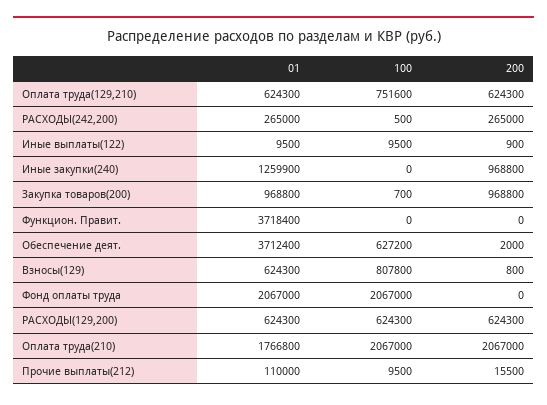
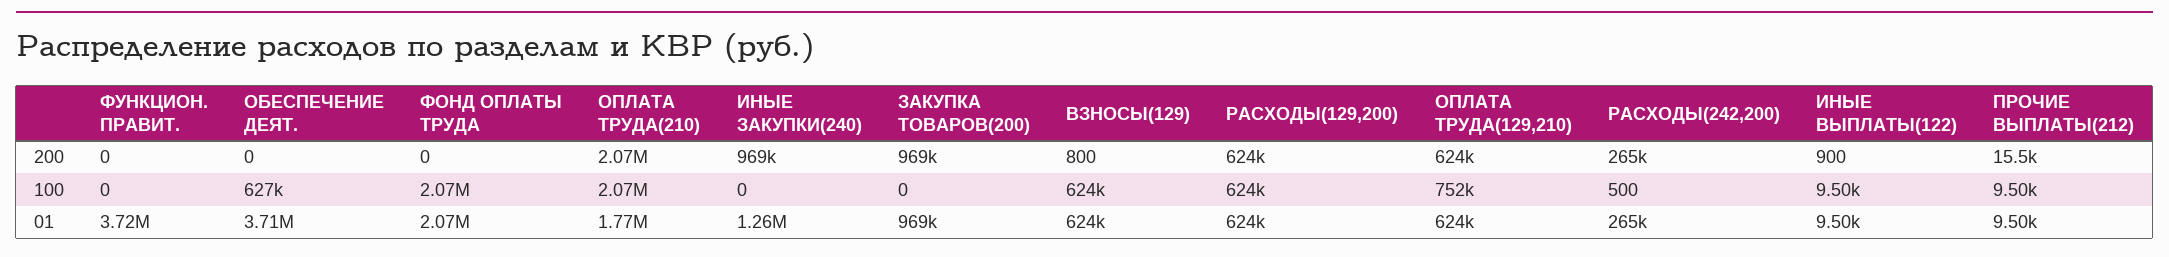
  {
    "01": {
      "Оплата труда(129,210)": 624300,
      "РАСХОДЫ(242,200)": 265000,
      "Иные выплаты(122)": 9500,
      "Иные закупки(240)": 1259900,
      "Закупка товаров(200)": 968800,
      "Функцион. Правит.": 3718400,
      "Обеспечение деят.": 3712400,
      "Взносы(129)": 624300,
      "Фонд оплаты труда": 2067000,
      "РАСХОДЫ(129,200)": 624300,
      "Оплата труда(210)": 1766800,
-     "Прочие выплаты(212)": 110000
+     "Прочие выплаты(212)": 9500
    },
    "100": {
      "Оплата труда(129,210)": 751600,
      "РАСХОДЫ(242,200)": 500,
      "Иные выплаты(122)": 9500,
      "Иные закупки(240)": 0,
-     "Закупка товаров(200)": 700,
+     "Закупка товаров(200)": 0,
      "Функцион. Правит.": 0,
      "Обеспечение деят.": 627200,
-     "Взносы(129)": 807800,
+     "Взносы(129)": 624000,
      "Фонд оплаты труда": 2067000,
      "РАСХОДЫ(129,200)": 624300,
      "Оплата труда(210)": 2067000,
      "Прочие выплаты(212)": 9500
    },
    "200": {
      "Оплата труда(129,210)": 624300,
      "РАСХОДЫ(242,200)": 265000,
      "Иные выплаты(122)": 900,
      "Иные закупки(240)": 968800,
      "Закупка товаров(200)": 968800,
      "Функцион. Правит.": 0,
-     "Обеспечение деят.": 2000,
+     "Обеспечение деят.": 0,
      "Взносы(129)": 800,
      "Фонд оплаты труда": 0,
      "РАСХОДЫ(129,200)": 624300,
      "Оплата труда(210)": 2067000,
      "Прочие выплаты(212)": 15500
    }
  }

